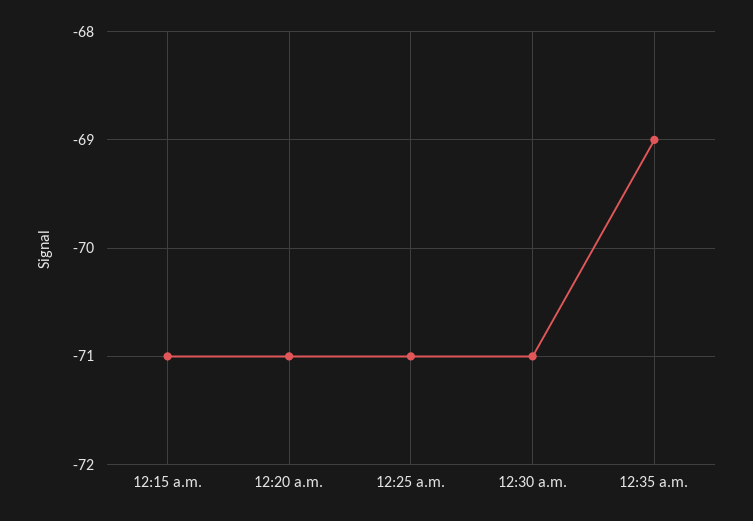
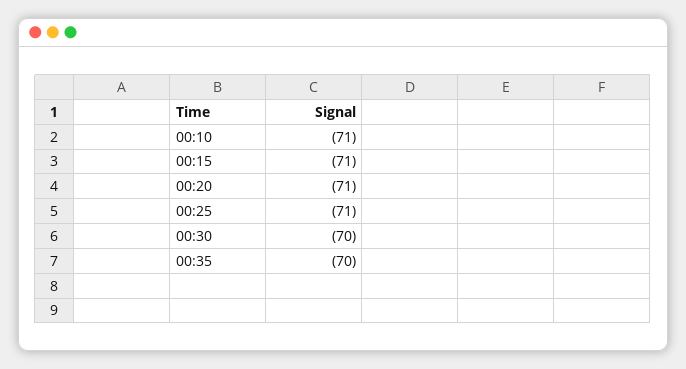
  {
    "12:15 a.m.": -71,
    "12:20 a.m.": -71,
    "12:25 a.m.": -71,
-   "12:30 a.m.": -71,
+   "12:30 a.m.": -70,
-   "12:35 a.m.": -69
+   "12:35 a.m.": -70,
+   "00:10": -71
  }

